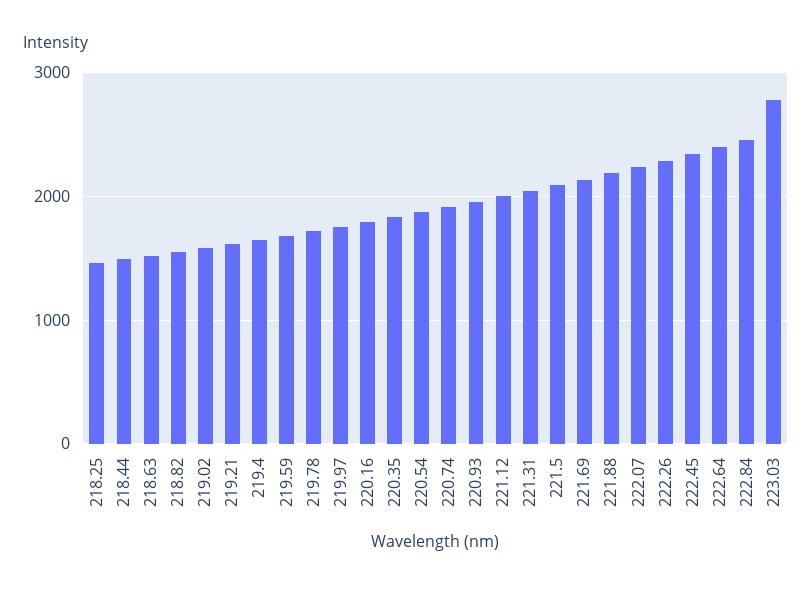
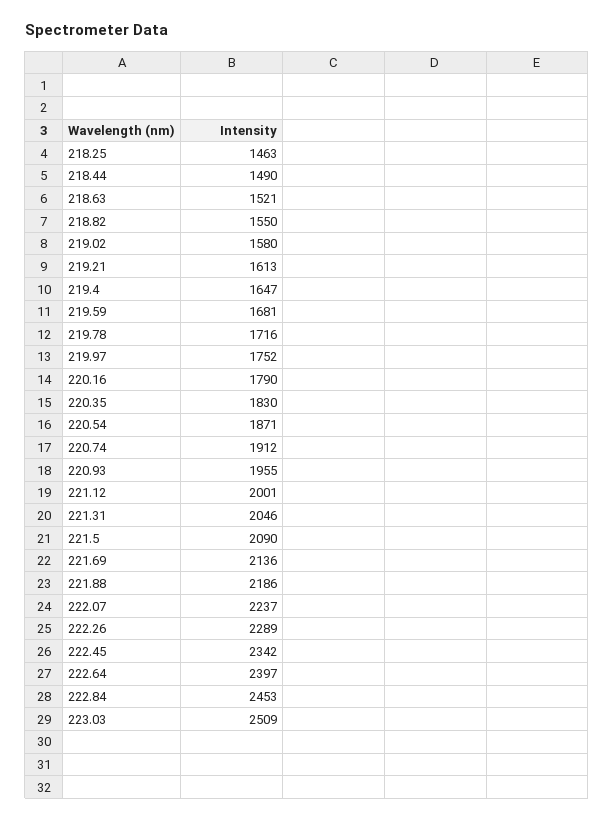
  {
    "218.25": 1463,
    "218.44": 1490,
    "218.63": 1521,
    "218.82": 1550,
    "219.02": 1580,
    "219.21": 1613,
    "219.4": 1647,
    "219.59": 1681,
    "219.78": 1716,
    "219.97": 1752,
    "220.16": 1790,
    "220.35": 1830,
    "220.54": 1871,
    "220.74": 1912,
    "220.93": 1955,
    "221.12": 2001,
    "221.31": 2046,
    "221.5": 2090,
    "221.69": 2136,
    "221.88": 2186,
    "222.07": 2237,
    "222.26": 2289,
    "222.45": 2342,
    "222.64": 2397,
    "222.84": 2453,
-   "223.03": 2800
+   "223.03": 2509
  }

